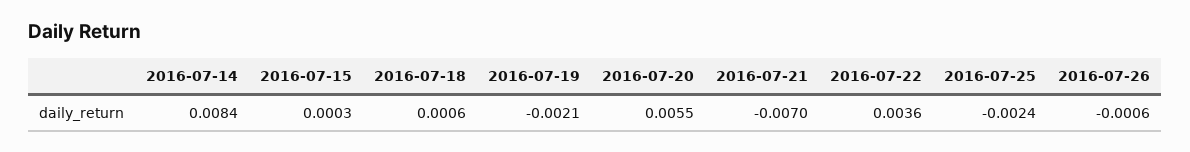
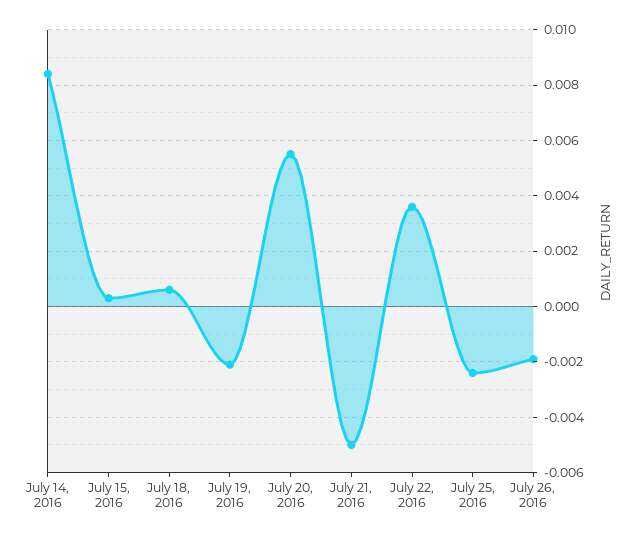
  {
    "2016-07-14": 0.0084,
    "2016-07-15": 0.0003,
    "2016-07-18": 0.0006,
    "2016-07-19": -0.0021,
    "2016-07-20": 0.0055,
-   "2016-07-21": -0.007,
+   "2016-07-21": -0.005,
    "2016-07-22": 0.0036,
    "2016-07-25": -0.0024,
-   "2016-07-26": -0.0006
+   "2016-07-26": -0.002
  }

